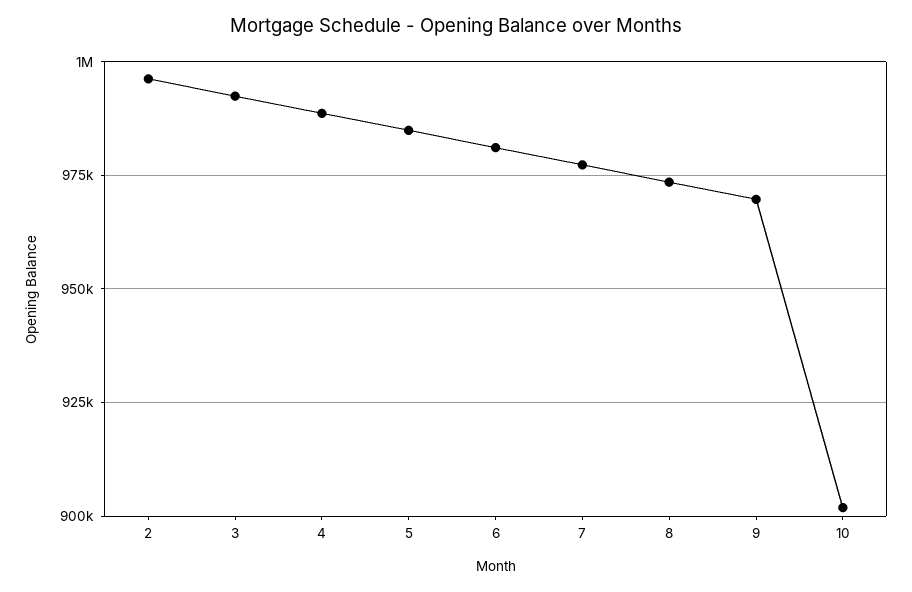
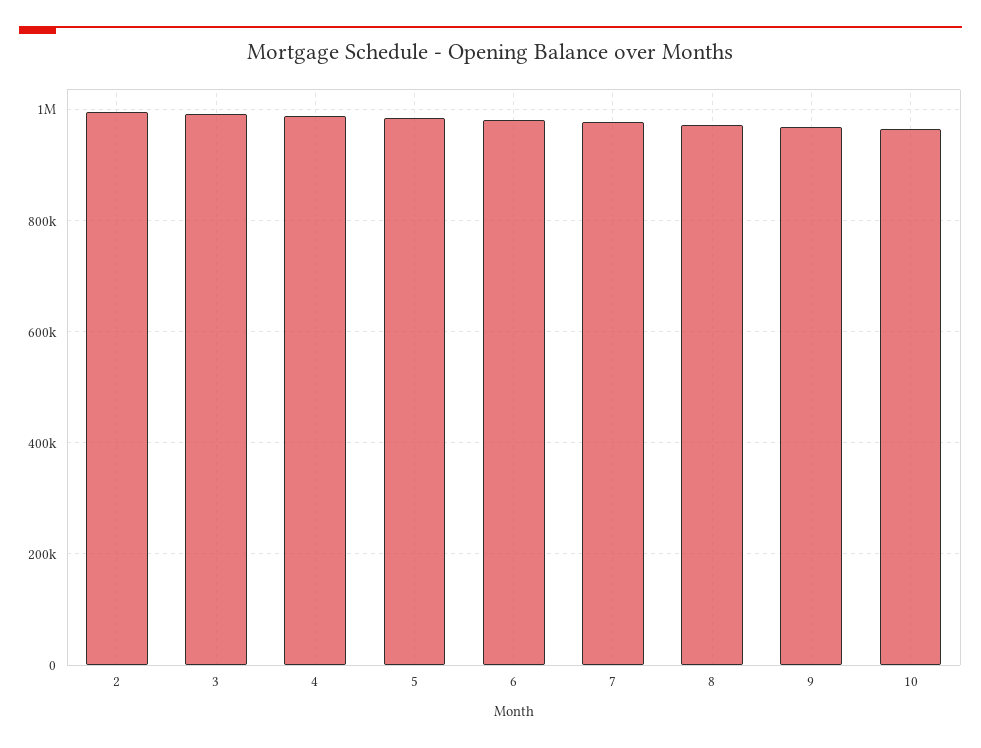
  {
    "2": 995000,
    "3": 992500,
    "4": 987500,
    "5": 985000,
    "6": 980000,
    "7": 977500,
    "8": 972500,
    "9": 970000,
-   "10": 902500
+   "10": 960000
  }

